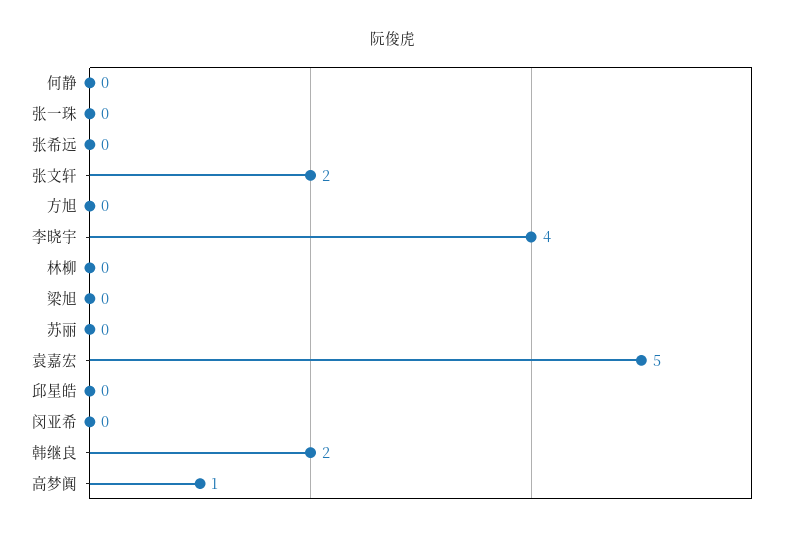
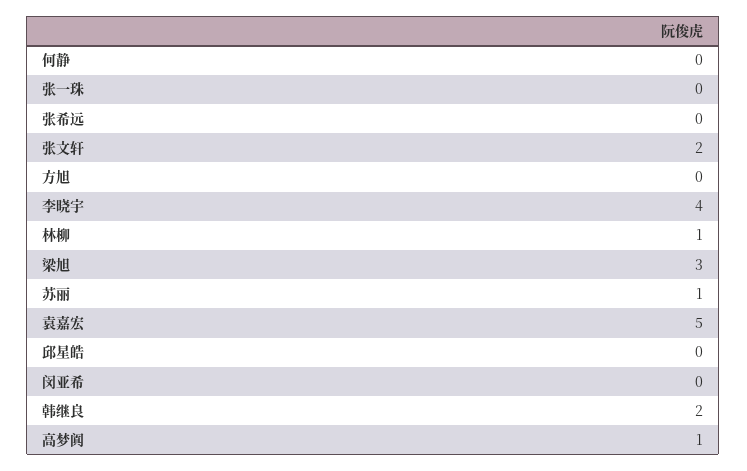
  {
    "何静": 0,
    "张一珠": 0,
    "张希远": 0,
    "张文轩": 2,
    "方旭": 0,
    "李晓宇": 4,
-   "林柳": 0,
+   "林柳": 1,
-   "梁旭": 0,
+   "梁旭": 3,
-   "苏丽": 0,
+   "苏丽": 1,
    "袁嘉宏": 5,
    "邱星皓": 0,
    "闵亚希": 0,
    "韩继良": 2,
    "高梦阗": 1
  }

